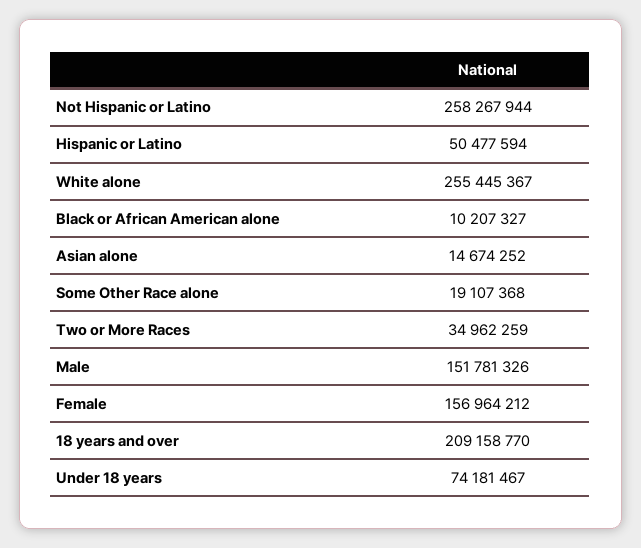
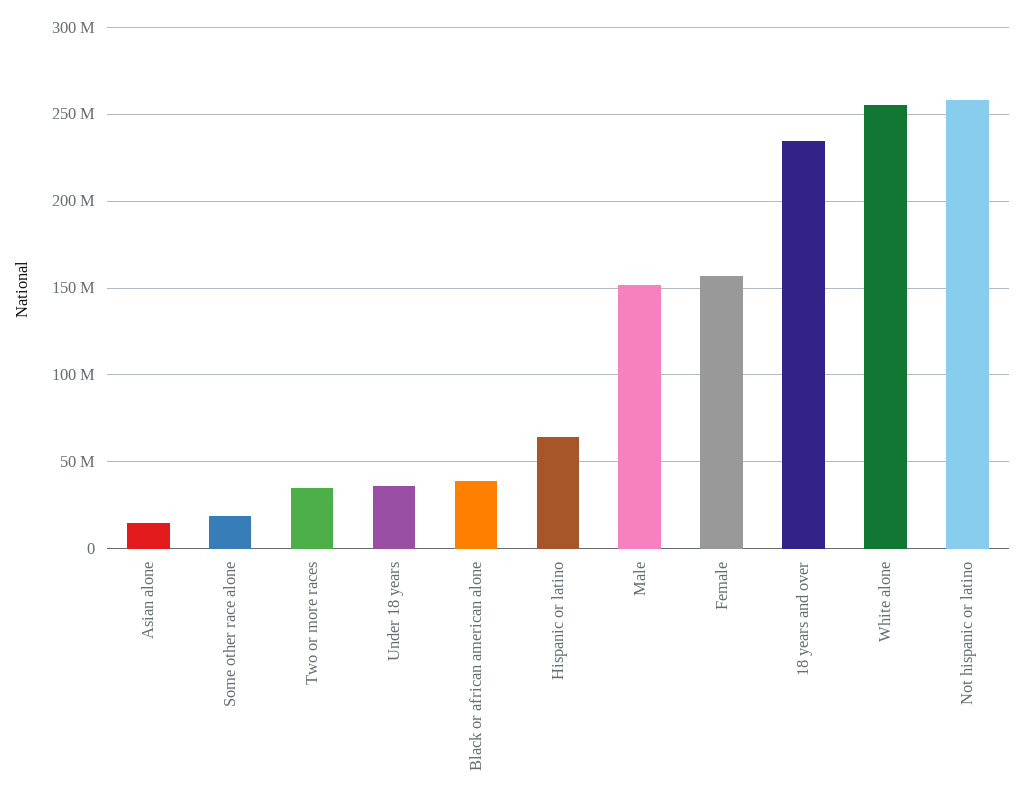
  {
    "Not Hispanic or Latino": 258267944,
-   "Hispanic or Latino": 50477594,
+   "Hispanic or Latino": 65000000,
    "White alone": 255445367,
-   "Black or African American alone": 10207327,
+   "Black or African American alone": 40000000,
    "Asian alone": 14674252,
    "Some Other Race alone": 19107368,
    "Two or More Races": 34962259,
    "Male": 151781326,
    "Female": 156964212,
-   "18 years and over": 209158770,
+   "18 years and over": 235000000,
-   "Under 18 years": 74181467
+   "Under 18 years": 35000000
  }

